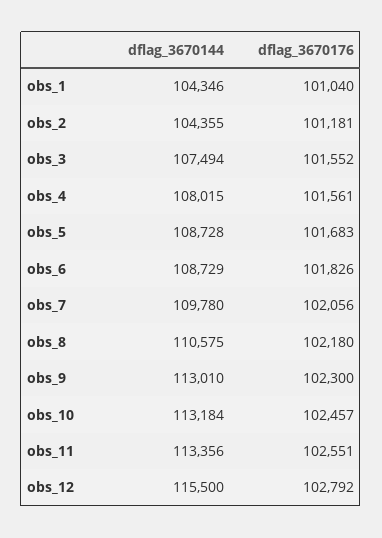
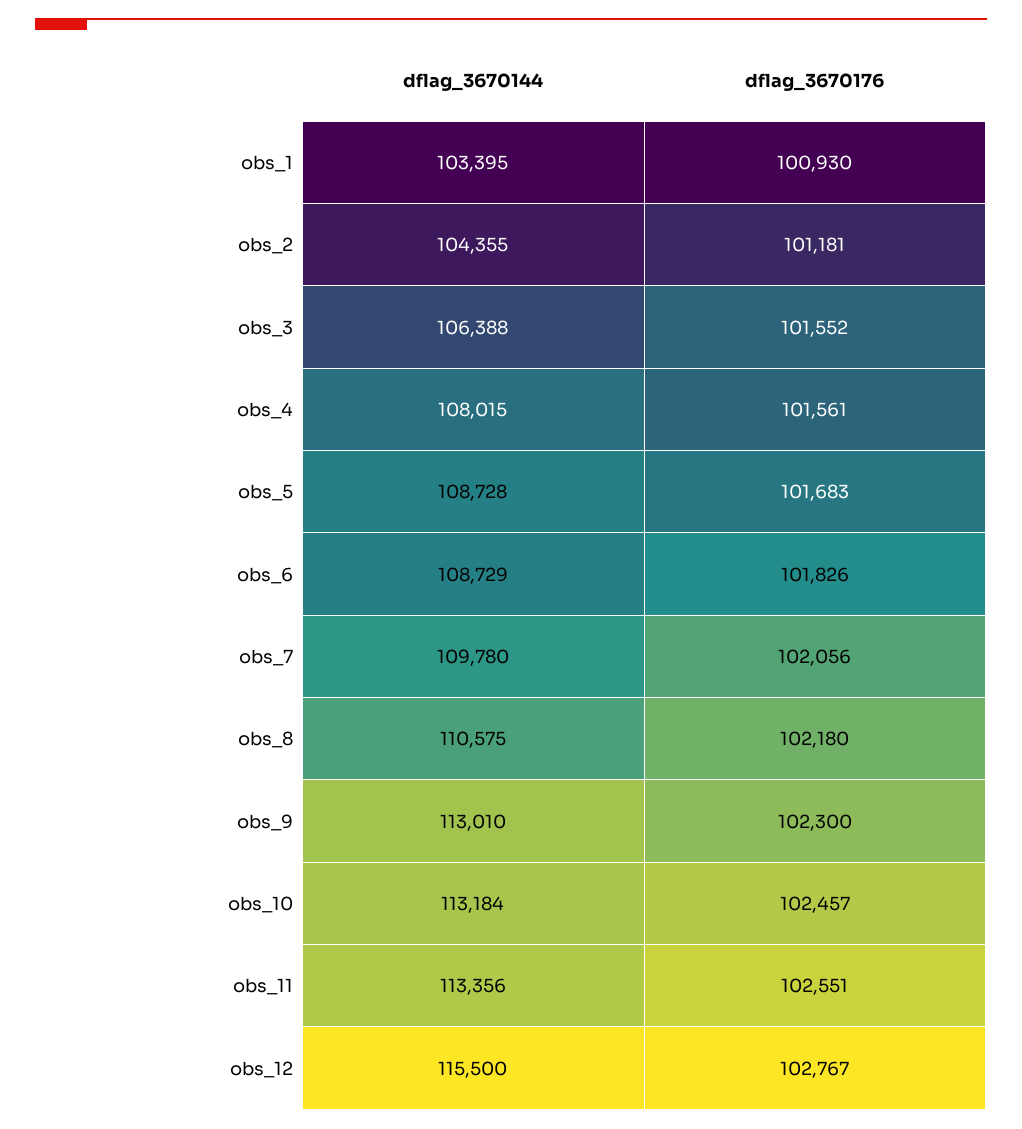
  {
    "dflag_3670144": {
-     "obs_1": 104346,
+     "obs_1": 103395,
      "obs_2": 104355,
-     "obs_3": 107494,
+     "obs_3": 106388,
      "obs_4": 108015,
      "obs_5": 108728,
      "obs_6": 108729,
      "obs_7": 109780,
      "obs_8": 110575,
      "obs_9": 113010,
      "obs_10": 113184,
      "obs_11": 113356,
      "obs_12": 115500
    },
    "dflag_3670176": {
-     "obs_1": 101040,
+     "obs_1": 100930,
      "obs_2": 101181,
      "obs_3": 101552,
      "obs_4": 101561,
      "obs_5": 101683,
      "obs_6": 101826,
      "obs_7": 102056,
      "obs_8": 102180,
      "obs_9": 102300,
      "obs_10": 102457,
      "obs_11": 102551,
-     "obs_12": 102792
+     "obs_12": 102767
    }
  }

